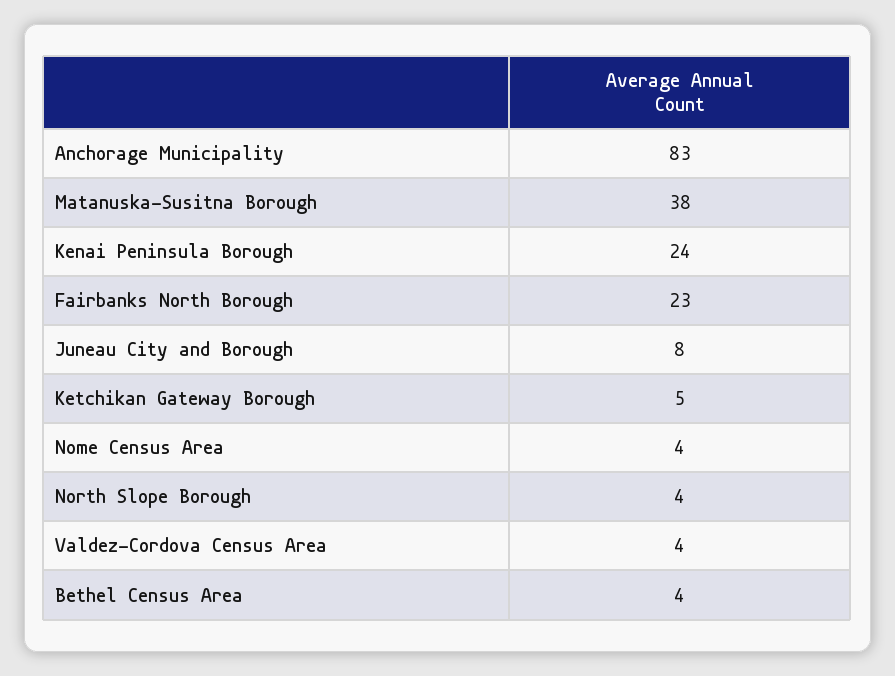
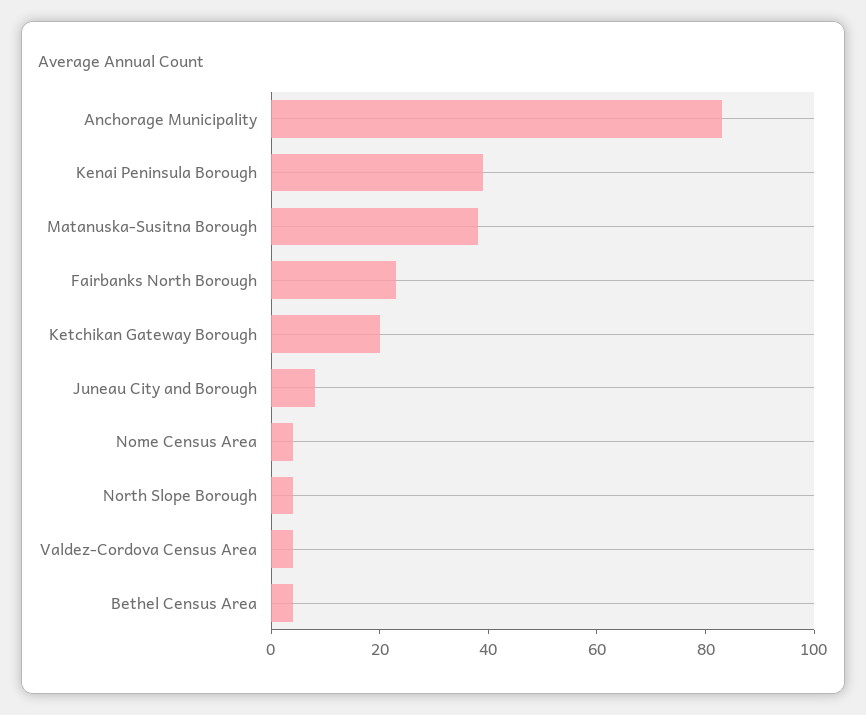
  {
    "Anchorage Municipality": 83,
    "Matanuska-Susitna Borough": 38,
-   "Kenai Peninsula Borough": 24,
+   "Kenai Peninsula Borough": 40,
    "Fairbanks North Borough": 23,
    "Juneau City and Borough": 8,
-   "Ketchikan Gateway Borough": 5,
+   "Ketchikan Gateway Borough": 20,
    "Nome Census Area": 4,
    "North Slope Borough": 4,
    "Valdez-Cordova Census Area": 4,
    "Bethel Census Area": 4
  }

